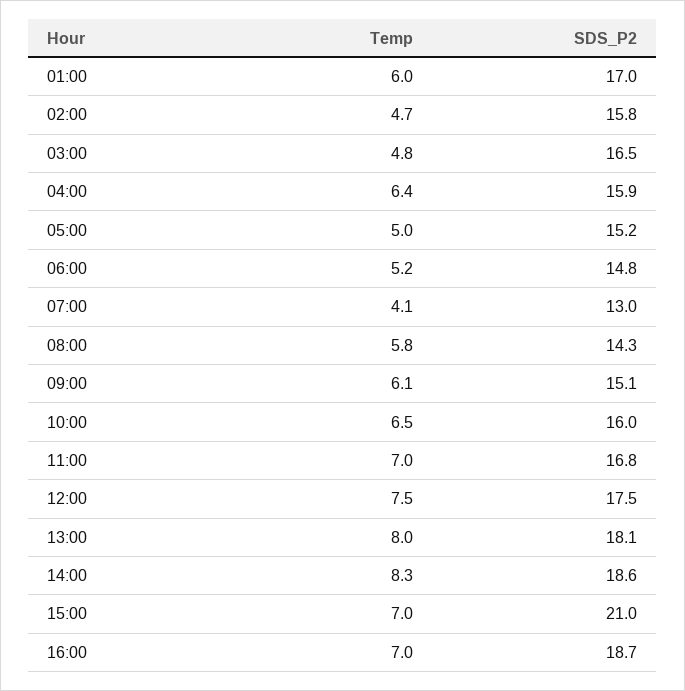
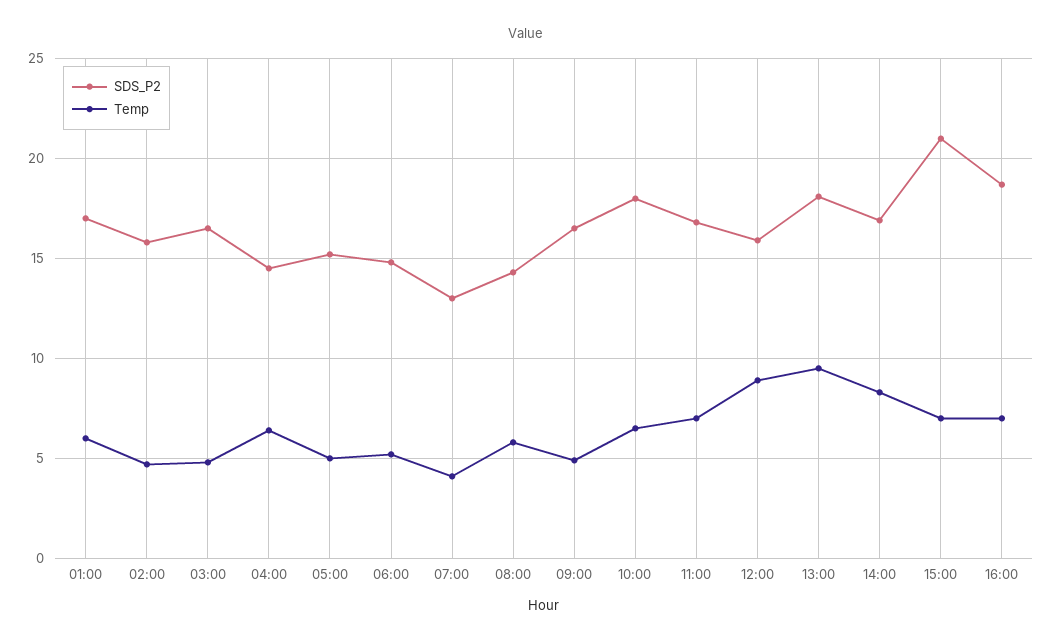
  {
    "Temp": {
      "01:00": 6,
      "02:00": 4.7,
      "03:00": 4.8,
      "04:00": 6.4,
      "05:00": 5,
      "06:00": 5.2,
      "07:00": 4.1,
      "08:00": 5.8,
-     "09:00": 6.1,
+     "09:00": 5,
      "10:00": 6.5,
      "11:00": 7,
-     "12:00": 7.5,
+     "12:00": 9,
-     "13:00": 8,
+     "13:00": 9.5,
      "14:00": 8.3,
      "15:00": 7,
      "16:00": 7
    },
    "SDS_P2": {
      "01:00": 17,
      "02:00": 15.8,
      "03:00": 16.5,
-     "04:00": 15.9,
+     "04:00": 14.5,
      "05:00": 15.2,
      "06:00": 14.8,
      "07:00": 13,
      "08:00": 14.3,
-     "09:00": 15.1,
+     "09:00": 16.5,
-     "10:00": 16,
+     "10:00": 18,
      "11:00": 16.8,
-     "12:00": 17.5,
+     "12:00": 16,
      "13:00": 18.1,
-     "14:00": 18.6,
+     "14:00": 17,
      "15:00": 21,
      "16:00": 18.7
    }
  }

